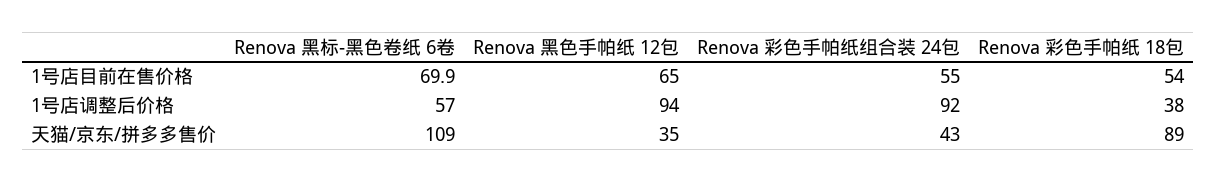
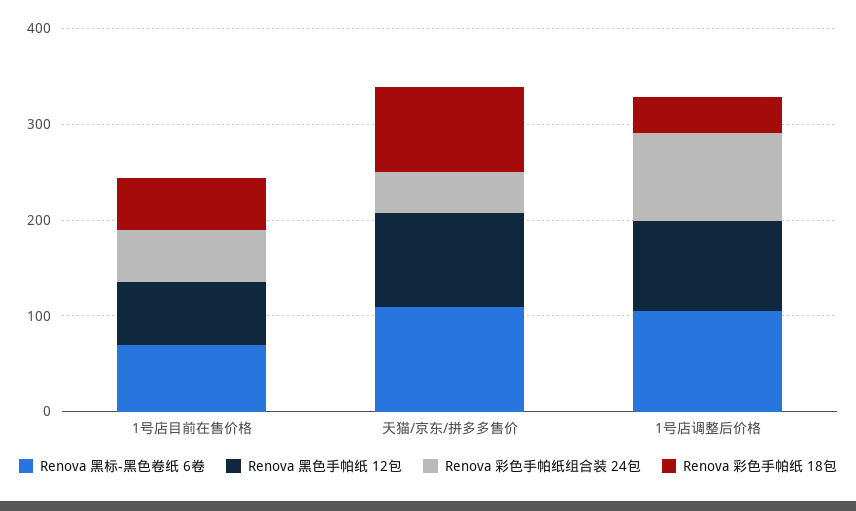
  {
    "Renova 黑标-黑色卷纸 6卷": {
      "1号店目前在售价格": 69.9,
-     "1号店调整后价格": 57,
+     "1号店调整后价格": 100,
      "天猫/京东/拼多多售价": 109
    },
    "Renova 黑色手帕纸 12包": {
      "1号店目前在售价格": 65,
      "1号店调整后价格": 94,
-     "天猫/京东/拼多多售价": 35
+     "天猫/京东/拼多多售价": 100
    },
    "Renova 彩色手帕纸组合装 24包": {
      "1号店目前在售价格": 55,
      "1号店调整后价格": 92,
      "天猫/京东/拼多多售价": 43
    },
    "Renova 彩色手帕纸 18包": {
      "1号店目前在售价格": 54,
      "1号店调整后价格": 38,
      "天猫/京东/拼多多售价": 89
    }
  }

